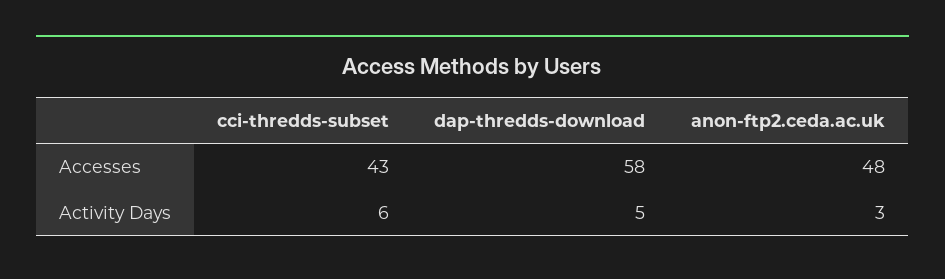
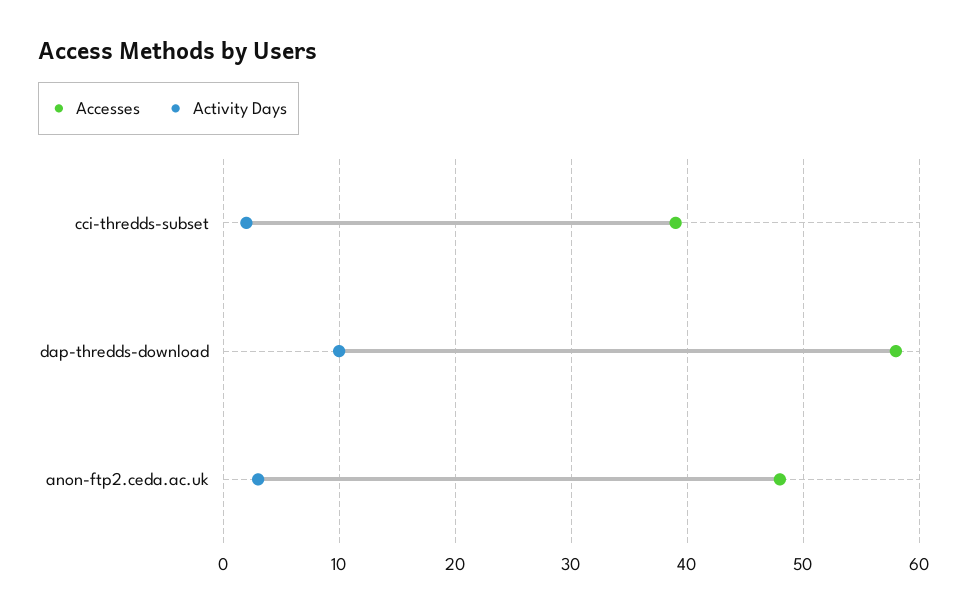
  {
    "Accesses": {
-     "cci-thredds-subset": 43,
+     "cci-thredds-subset": 39,
      "dap-thredds-download": 58,
      "anon-ftp2.ceda.ac.uk": 48
    },
    "Activity Days": {
-     "cci-thredds-subset": 6,
+     "cci-thredds-subset": 2,
-     "dap-thredds-download": 5,
+     "dap-thredds-download": 10,
      "anon-ftp2.ceda.ac.uk": 3
    }
  }

